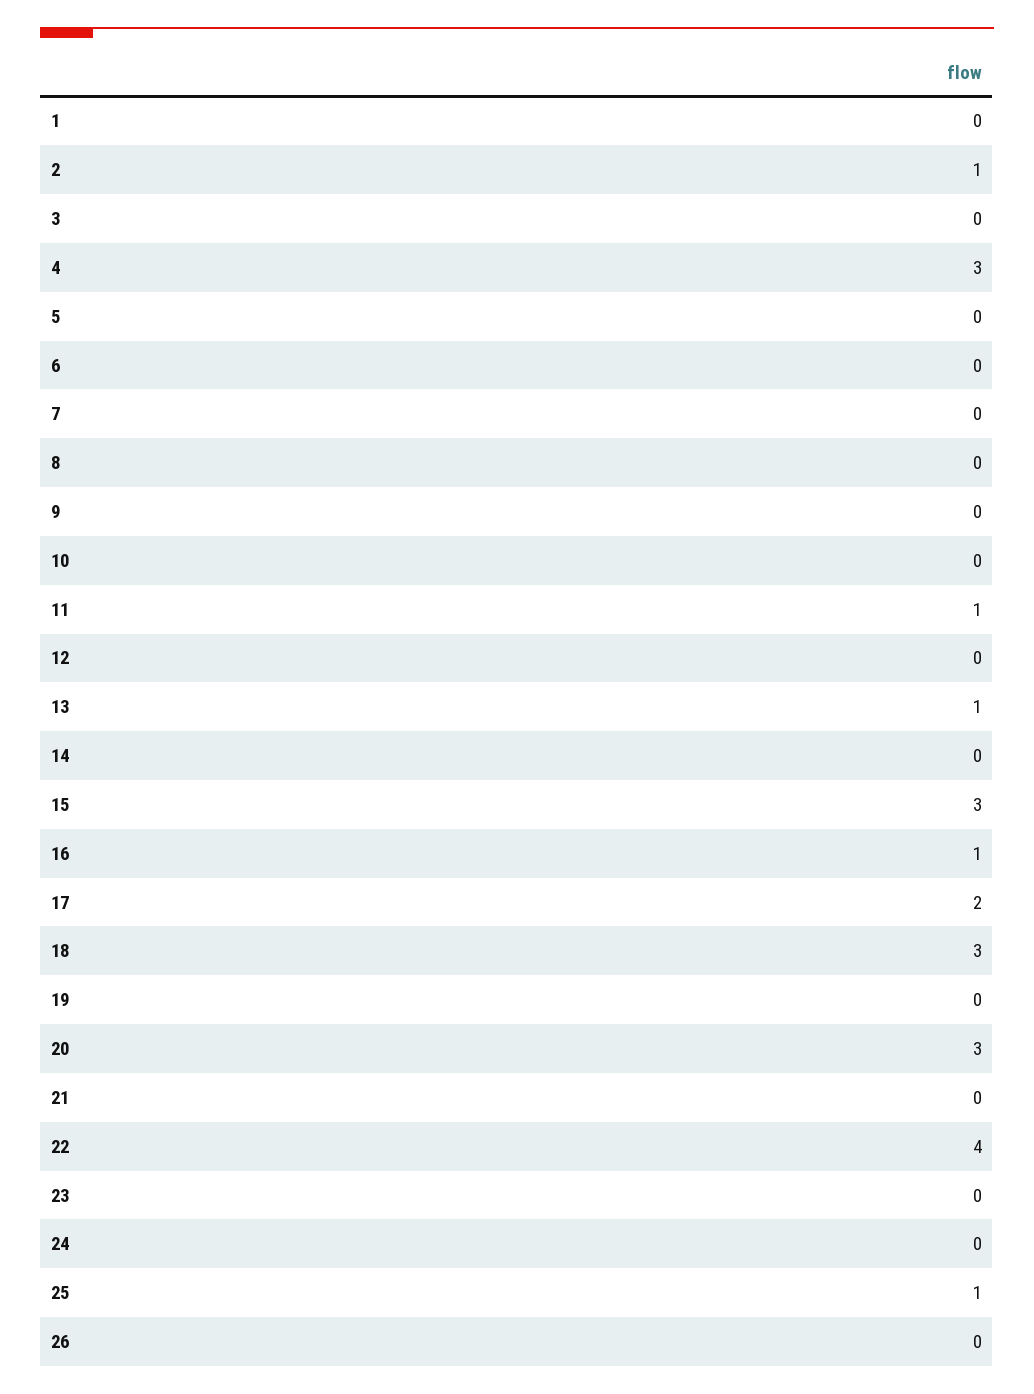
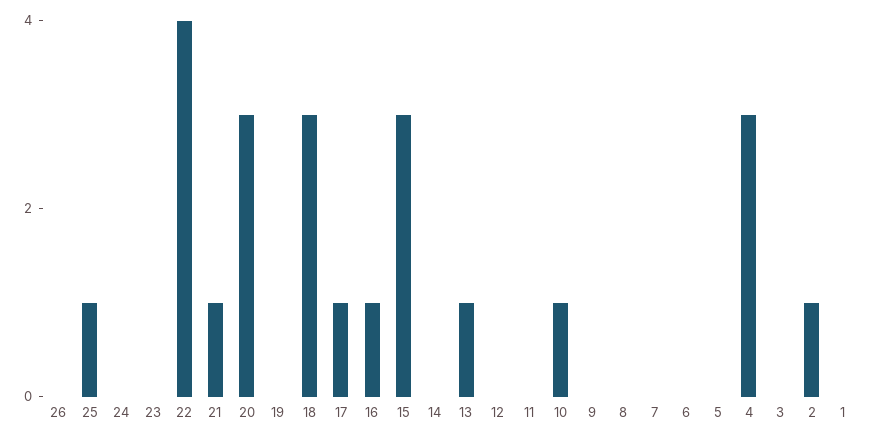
  {
    "1": 0,
    "2": 1,
    "3": 0,
    "4": 3,
    "5": 0,
    "6": 0,
    "7": 0,
    "8": 0,
    "9": 0,
-   "10": 0,
+   "10": 1,
-   "11": 1,
+   "11": 0,
    "12": 0,
    "13": 1,
    "14": 0,
    "15": 3,
    "16": 1,
-   "17": 2,
+   "17": 1,
    "18": 3,
    "19": 0,
    "20": 3,
-   "21": 0,
+   "21": 1,
    "22": 4,
    "23": 0,
    "24": 0,
    "25": 1,
    "26": 0
  }

